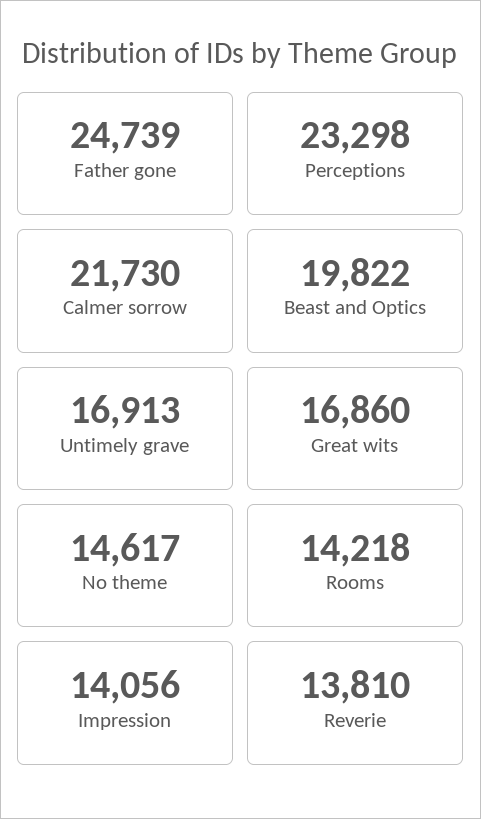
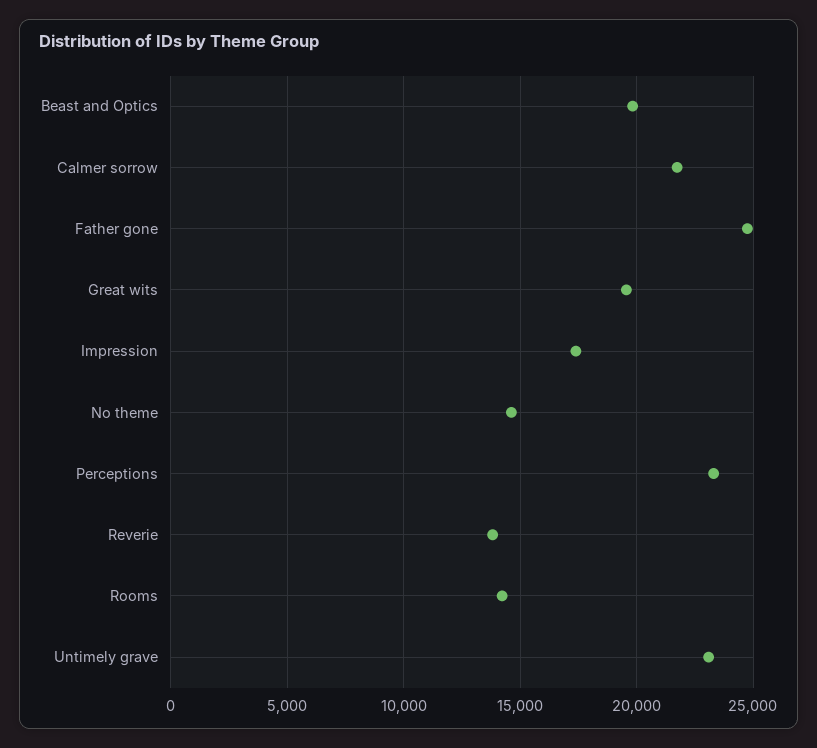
  {
    "Father gone": 24739,
    "Perceptions": 23298,
    "Calmer sorrow": 21730,
    "Beast and Optics": 19822,
-   "Untimely grave": 16913,
+   "Untimely grave": 23000,
-   "Great wits": 16860,
+   "Great wits": 19500,
    "No theme": 14617,
    "Rooms": 14218,
-   "Impression": 14056,
+   "Impression": 17500,
    "Reverie": 13810
  }

